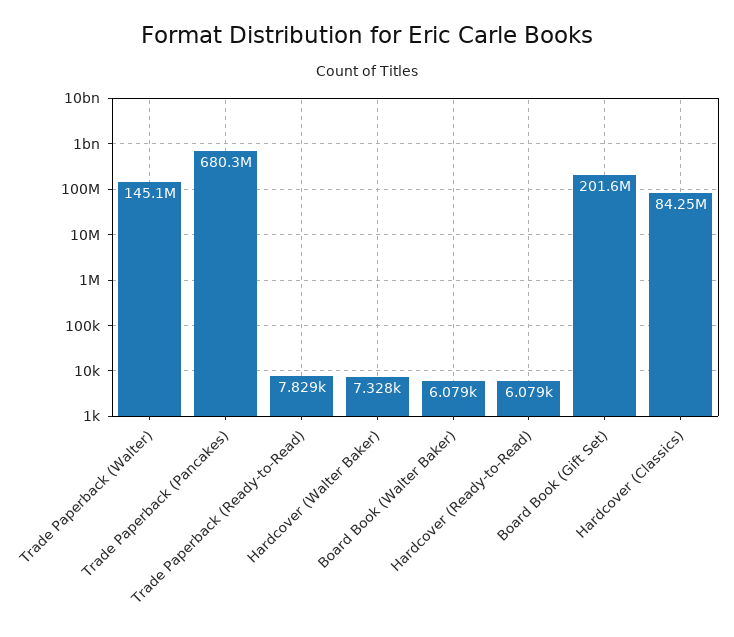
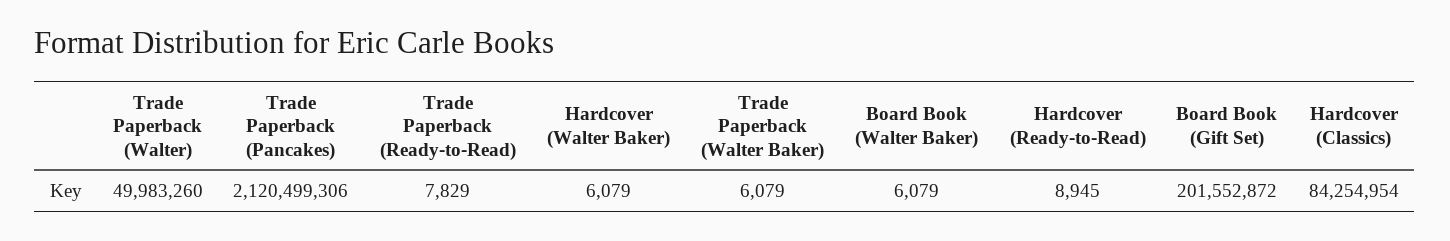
  {
-   "Trade Paperback (Walter)": 145100000,
+   "Trade Paperback (Walter)": 49983260,
-   "Trade Paperback (Pancakes)": 680300000,
+   "Trade Paperback (Pancakes)": 2120499306,
    "Trade Paperback (Ready-to-Read)": 7829,
-   "Hardcover (Walter Baker)": 7328,
+   "Hardcover (Walter Baker)": 6079,
    "Board Book (Walter Baker)": 6079,
-   "Hardcover (Ready-to-Read)": 6079,
+   "Hardcover (Ready-to-Read)": 8945,
    "Board Book (Gift Set)": 201552872,
-   "Hardcover (Classics)": 84254954
+   "Hardcover (Classics)": 84254954,
+   "Trade Paperback (Walter Baker)": 6079
  }

